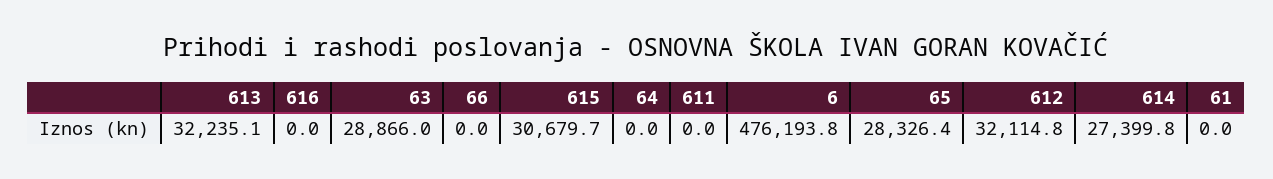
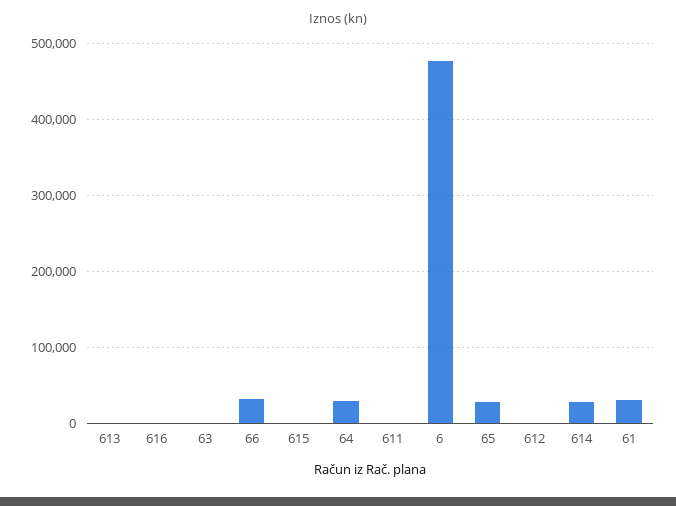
  {
-   "613": 32235.1,
+   "613": 0,
    "616": 0,
-   "63": 28866,
+   "63": 0,
-   "66": 0,
+   "66": 30000,
-   "615": 30679.7,
+   "615": 0,
-   "64": 0,
+   "64": 30000,
    "611": 0,
    "6": 476193.8,
    "65": 28326.4,
-   "612": 32114.8,
+   "612": 0,
    "614": 27399.8,
-   "61": 0
+   "61": 30000
  }

